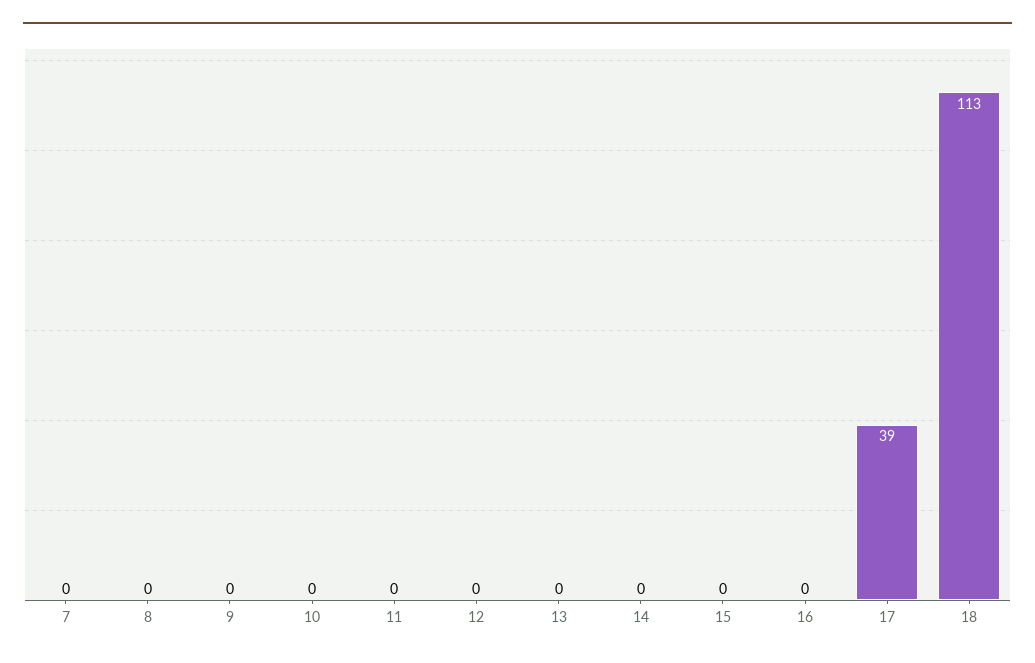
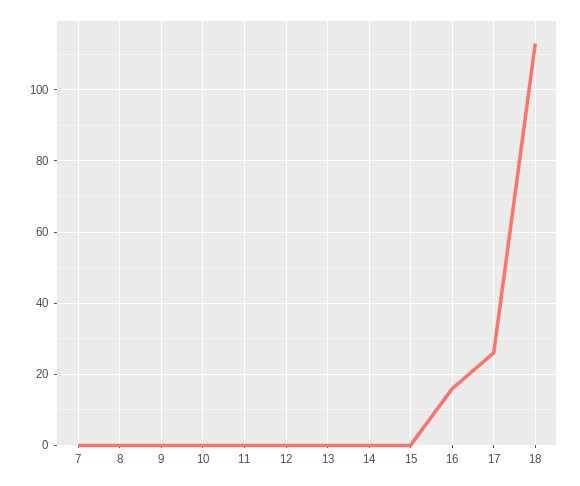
  {
    "7": 0,
    "8": 0,
    "9": 0,
    "10": 0,
    "11": 0,
    "12": 0,
    "13": 0,
    "14": 0,
    "15": 0,
-   "16": 0,
+   "16": 15,
-   "17": 39,
+   "17": 25,
    "18": 113
  }

